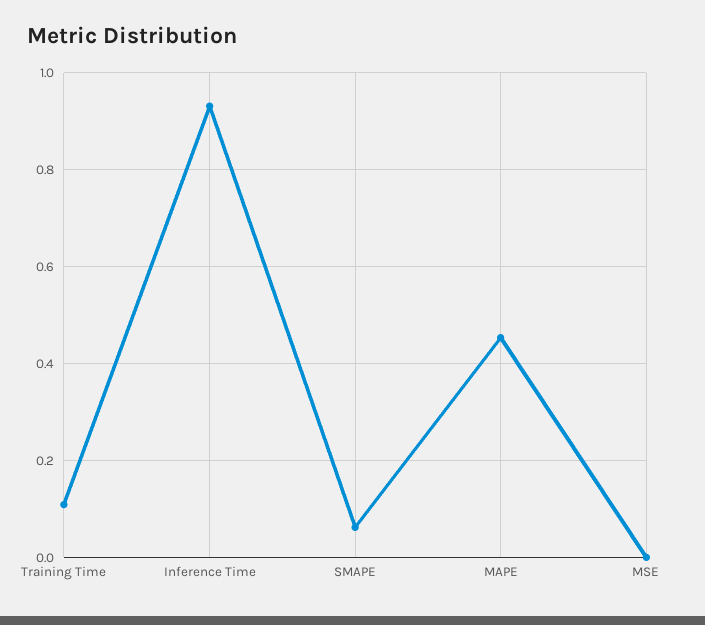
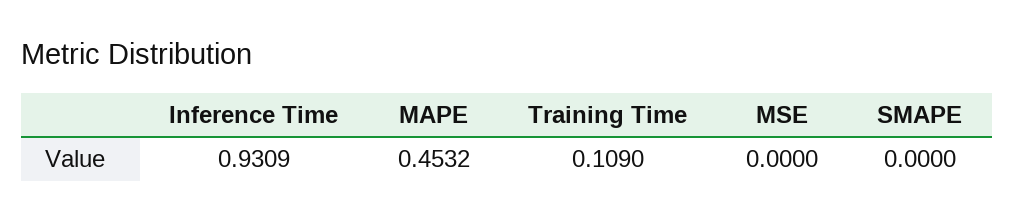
  {
    "Training Time": 0.109,
    "Inference Time": 0.9309,
-   "SMAPE": 0.06,
+   "SMAPE": 0,
    "MAPE": 0.4532,
    "MSE": 0
  }

